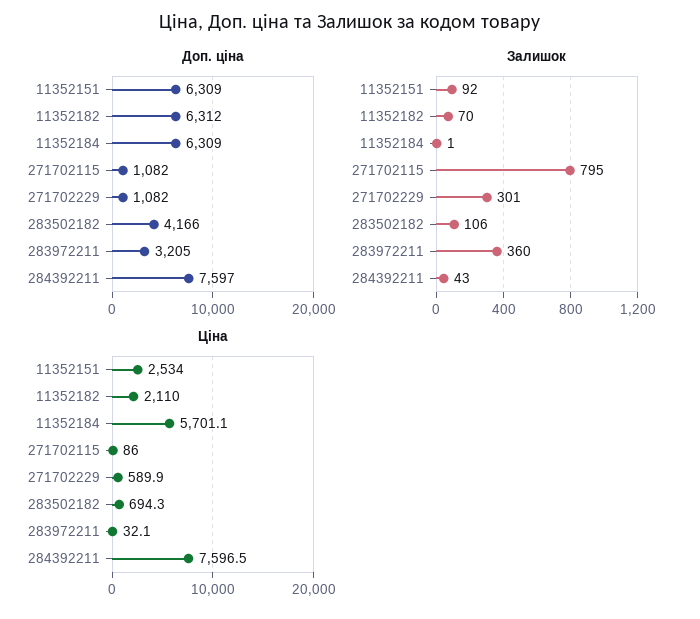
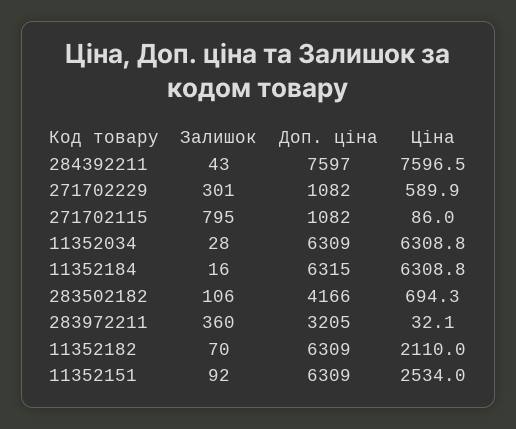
  {
    "Доп. ціна": {
      "11352151": 6309,
-     "11352182": 6312,
+     "11352182": 6309,
-     "11352184": 6309,
+     "11352184": 6315,
      "271702115": 1082,
      "271702229": 1082,
      "283502182": 4166,
      "283972211": 3205,
-     "284392211": 7597
+     "284392211": 7597,
+     "11352034": 6309
    },
    "Залишок": {
      "11352151": 92,
      "11352182": 70,
-     "11352184": 1,
+     "11352184": 16,
      "271702115": 795,
      "271702229": 301,
      "283502182": 106,
      "283972211": 360,
-     "284392211": 43
+     "284392211": 43,
+     "11352034": 28
    },
    "Ціна": {
      "11352151": 2534,
      "11352182": 2110,
-     "11352184": 5701.1,
+     "11352184": 6308.8,
      "271702115": 86,
      "271702229": 589.9,
      "283502182": 694.3,
      "283972211": 32.1,
-     "284392211": 7596.5
+     "284392211": 7596.5,
+     "11352034": 6308.8
    }
  }

